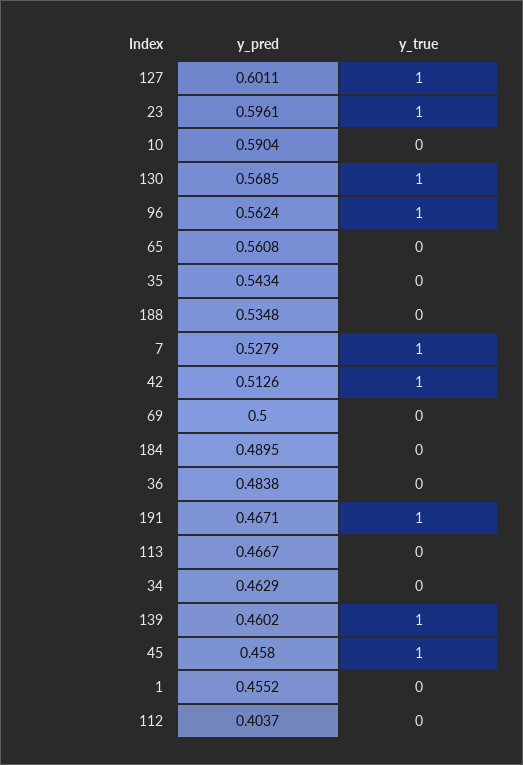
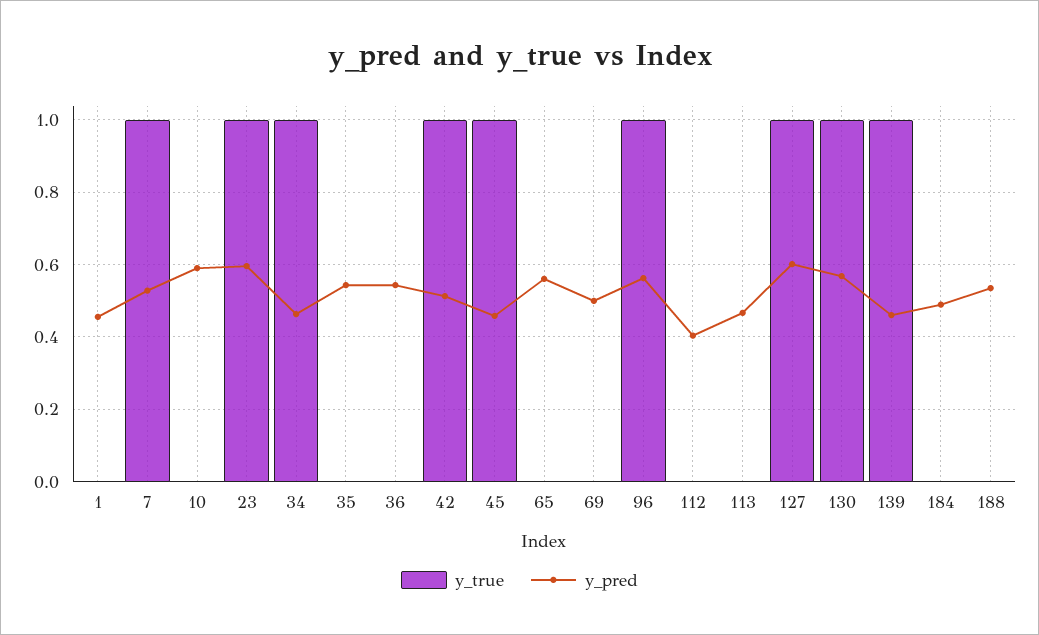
  {
    "y_pred": {
      "127": 0.6011,
      "23": 0.5961,
      "10": 0.5904,
      "130": 0.5685,
      "96": 0.5624,
      "65": 0.5608,
      "35": 0.5434,
      "188": 0.5348,
      "7": 0.5279,
      "42": 0.5126,
      "69": 0.5,
      "184": 0.4895,
-     "36": 0.4838,
+     "36": 0.54,
-     "191": 0.4671,
      "113": 0.4667,
      "34": 0.4629,
      "139": 0.4602,
      "45": 0.458,
      "1": 0.4552,
      "112": 0.4037
    },
    "y_true": {
      "127": 1,
      "23": 1,
      "10": 0,
      "130": 1,
      "96": 1,
      "65": 0,
      "35": 0,
      "188": 0,
      "7": 1,
      "42": 1,
      "69": 0,
      "184": 0,
      "36": 0,
-     "191": 1,
      "113": 0,
-     "34": 0,
+     "34": 1,
      "139": 1,
      "45": 1,
      "1": 0,
      "112": 0
    }
  }

